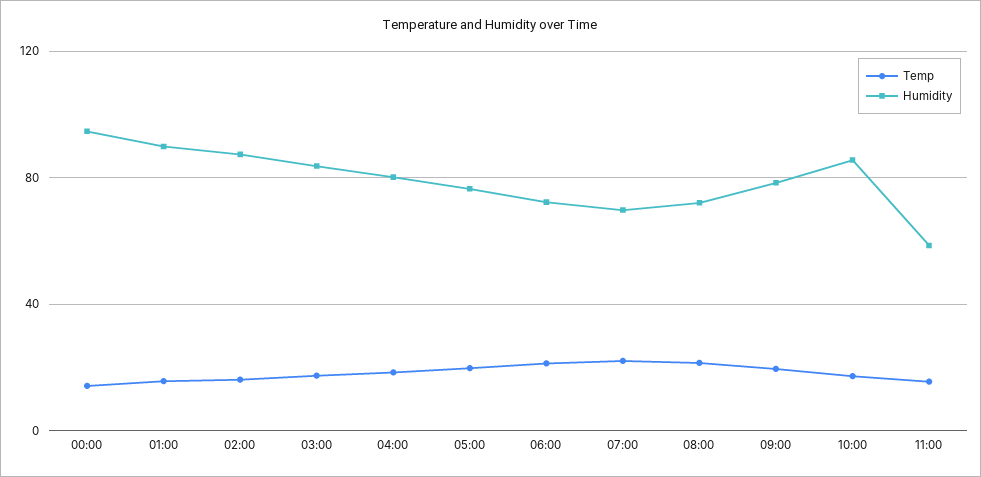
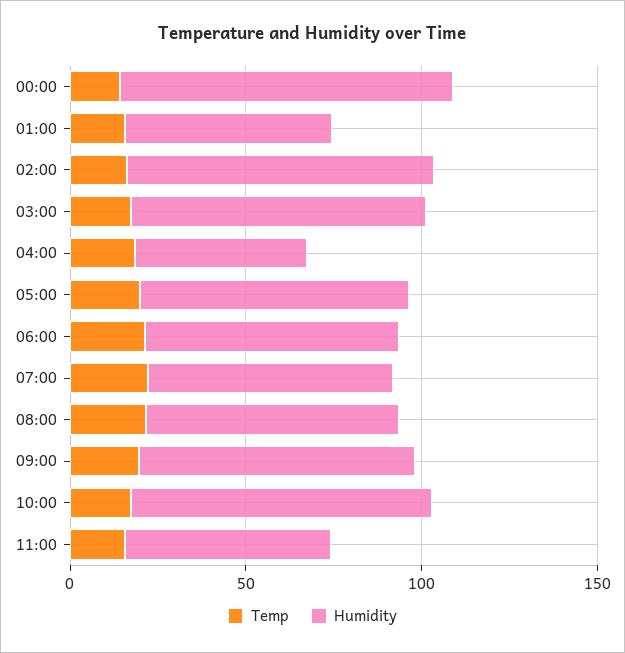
  {
    "Temp": {
      "00:00": 15,
      "01:00": 15,
      "02:00": 15,
      "03:00": 15,
      "04:00": 20,
      "05:00": 20,
      "06:00": 20,
      "07:00": 20,
      "08:00": 20,
      "09:00": 20,
      "10:00": 15,
      "11:00": 15
    },
    "Humidity": {
      "00:00": 95,
-     "01:00": 90,
+     "01:00": 60,
      "02:00": 85,
      "03:00": 85,
-     "04:00": 80,
+     "04:00": 50,
      "05:00": 75,
      "06:00": 70,
      "07:00": 70,
      "08:00": 70,
      "09:00": 80,
      "10:00": 85,
      "11:00": 60
    }
  }

